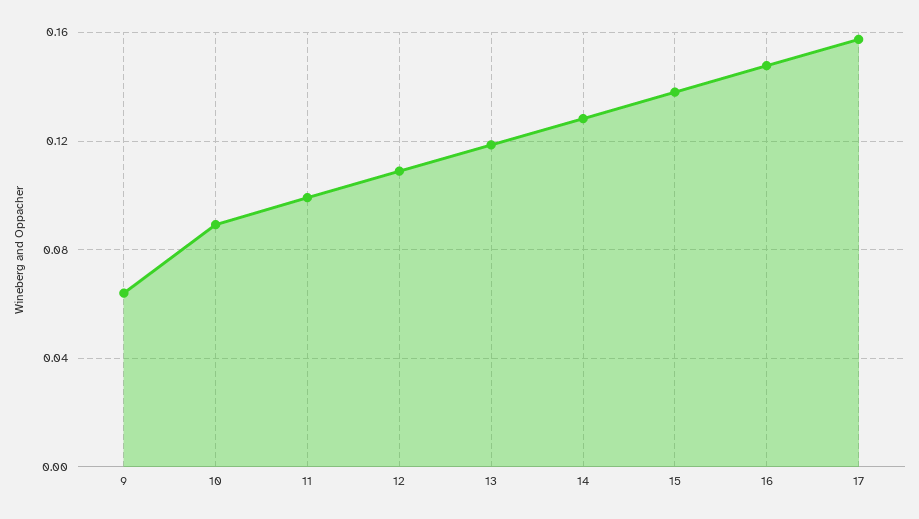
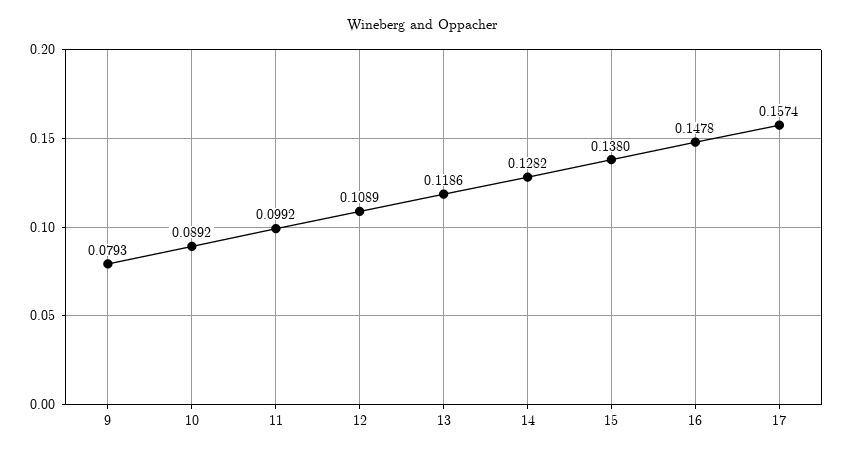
  {
-   "9": 0.065,
+   "9": 0.0793,
    "10": 0.0892,
    "11": 0.0992,
    "12": 0.1089,
    "13": 0.1186,
    "14": 0.1282,
    "15": 0.138,
    "16": 0.1478,
    "17": 0.1574
  }

